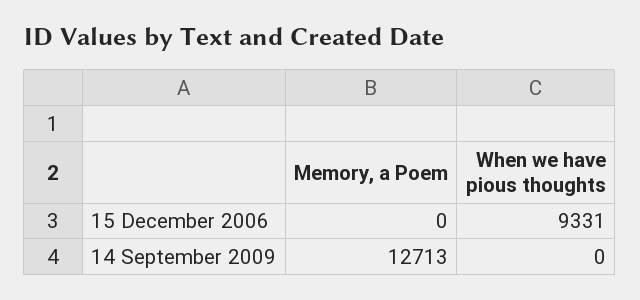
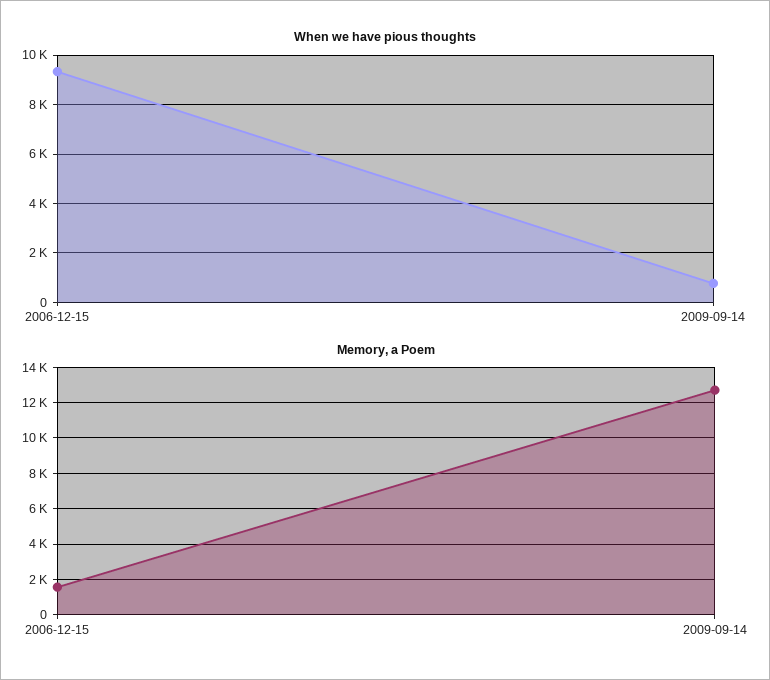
  {
    "Memory, a Poem": {
-     "15 December 2006": 0,
+     "15 December 2006": 1500,
      "14 September 2009": 12713
    },
    "When we have pious thoughts": {
      "15 December 2006": 9331,
-     "14 September 2009": 0
+     "14 September 2009": 750
    }
  }

